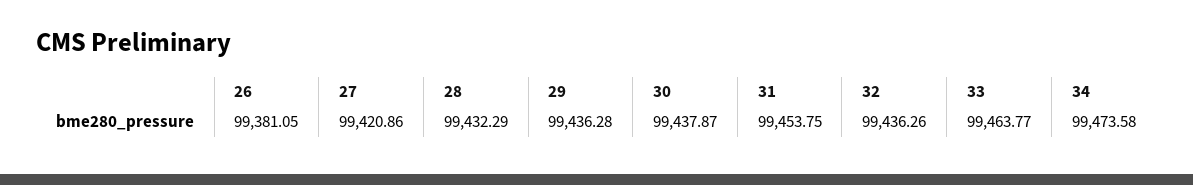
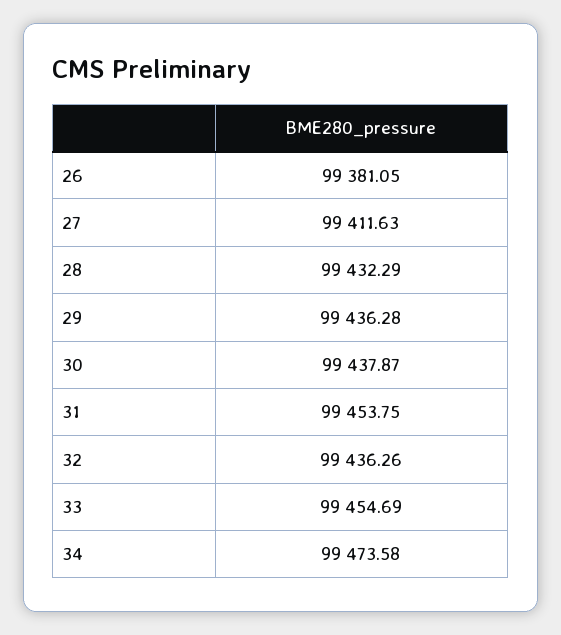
  {
    "26": 99381.05,
-   "27": 99420.86,
+   "27": 99411.63,
    "28": 99432.29,
    "29": 99436.28,
    "30": 99437.87,
    "31": 99453.75,
    "32": 99436.26,
-   "33": 99463.77,
+   "33": 99454.69,
    "34": 99473.58
  }

